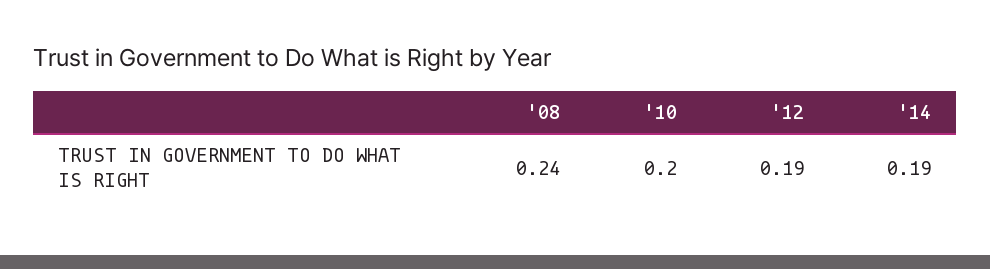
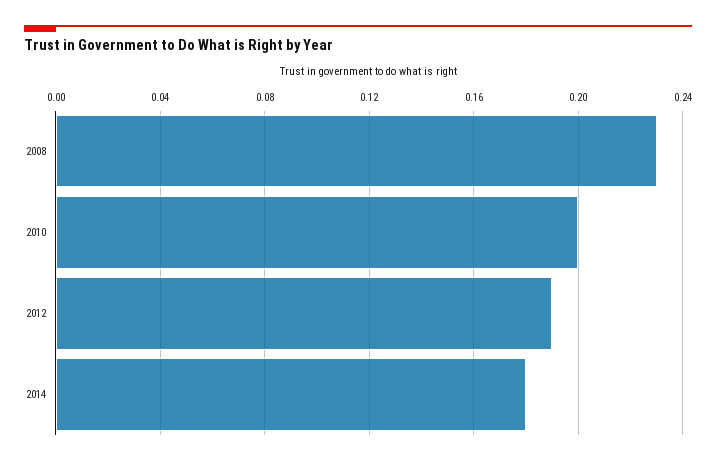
  {
-   "'08": 0.24,
+   "'08": 0.23,
    "'10": 0.2,
    "'12": 0.19,
-   "'14": 0.19
+   "'14": 0.18
  }

